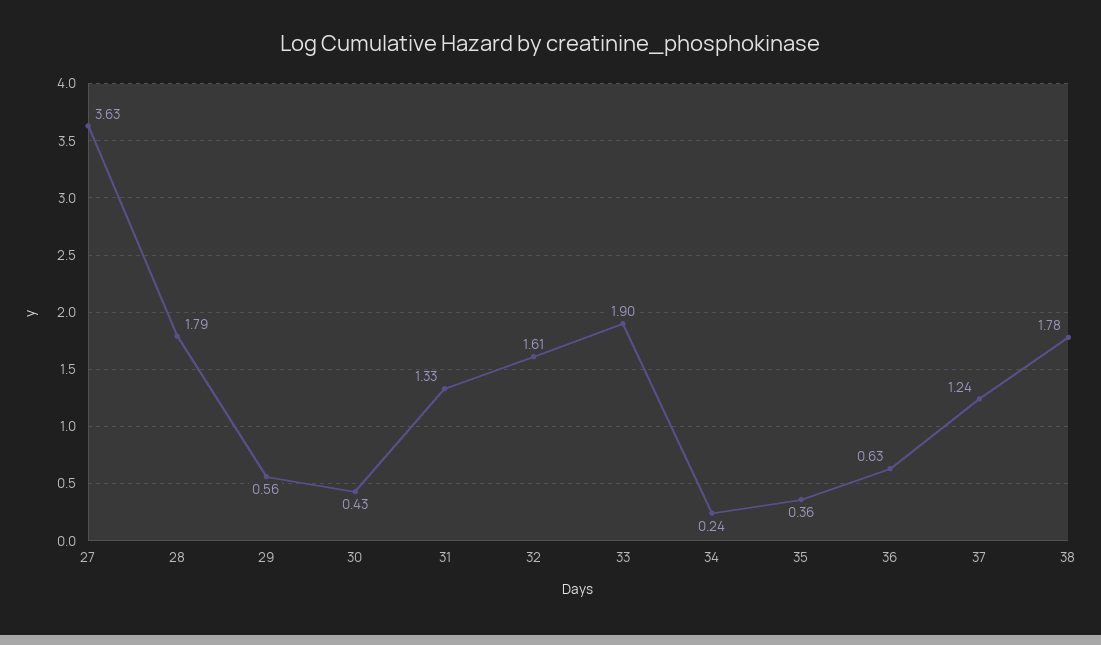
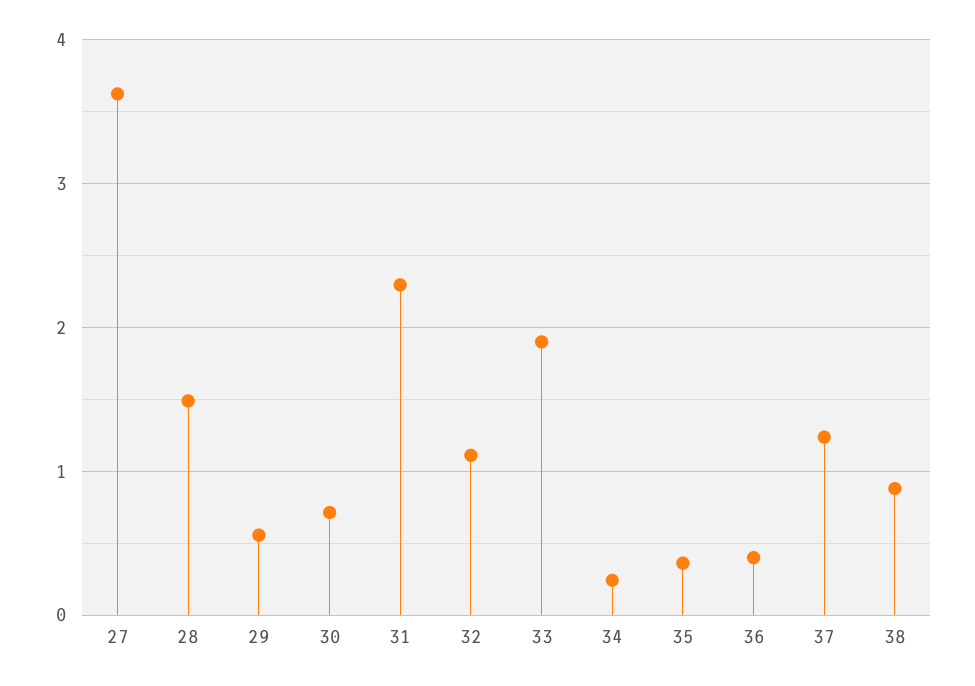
  {
    "27": 3.63,
-   "28": 1.79,
+   "28": 1.5,
    "29": 0.56,
-   "30": 0.43,
+   "30": 0.7,
-   "31": 1.33,
+   "31": 2.3,
-   "32": 1.61,
+   "32": 1.1,
    "33": 1.9,
    "34": 0.24,
    "35": 0.36,
-   "36": 0.63,
+   "36": 0.4,
    "37": 1.24,
-   "38": 1.78
+   "38": 0.9
  }

